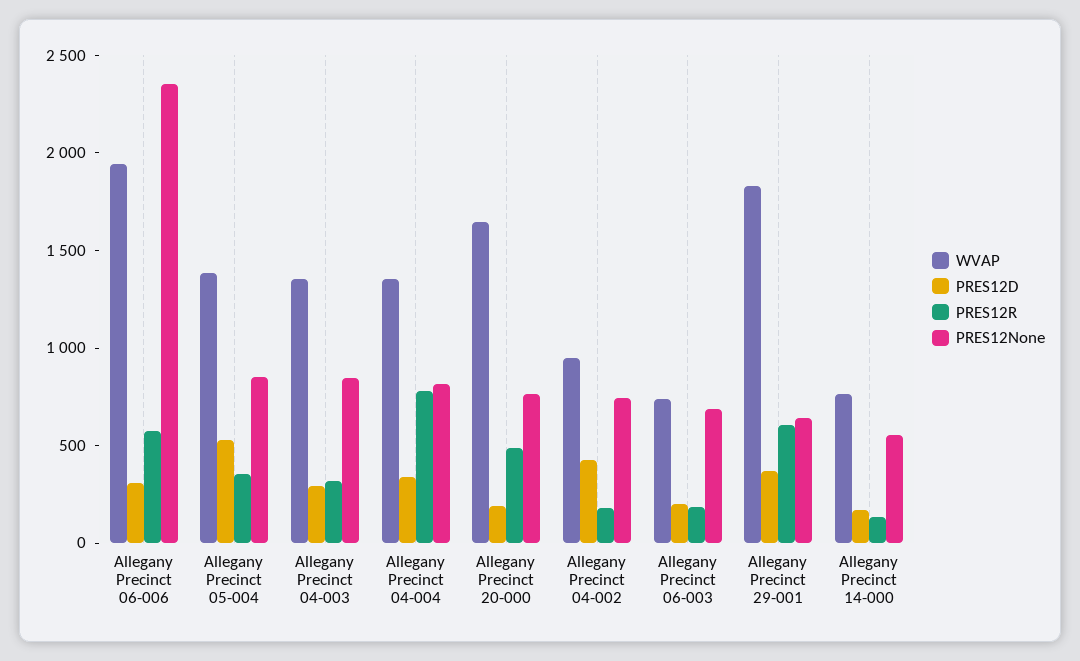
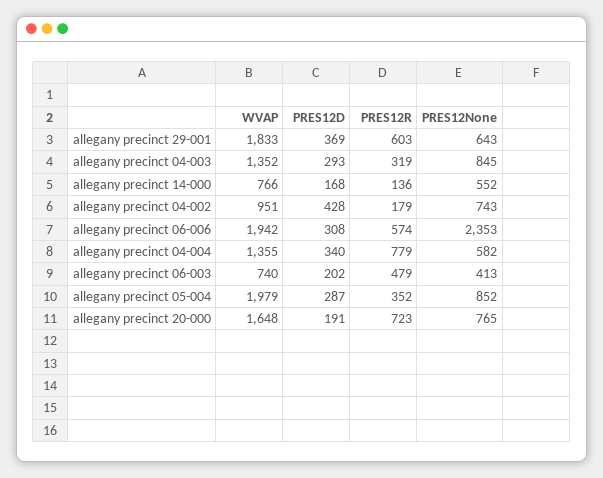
  {
    "WVAP": {
      "Allegany Precinct 06-006": 1942,
-     "Allegany Precinct 05-004": 1400,
+     "Allegany Precinct 05-004": 1979,
      "Allegany Precinct 04-003": 1352,
      "Allegany Precinct 04-004": 1355,
      "Allegany Precinct 20-000": 1648,
      "Allegany Precinct 04-002": 951,
      "Allegany Precinct 06-003": 740,
      "Allegany Precinct 29-001": 1833,
      "Allegany Precinct 14-000": 766
    },
    "PRES12D": {
      "Allegany Precinct 06-006": 308,
-     "Allegany Precinct 05-004": 500,
+     "Allegany Precinct 05-004": 287,
      "Allegany Precinct 04-003": 293,
      "Allegany Precinct 04-004": 340,
      "Allegany Precinct 20-000": 191,
      "Allegany Precinct 04-002": 428,
      "Allegany Precinct 06-003": 202,
      "Allegany Precinct 29-001": 369,
      "Allegany Precinct 14-000": 168
    },
    "PRES12R": {
      "Allegany Precinct 06-006": 574,
      "Allegany Precinct 05-004": 352,
      "Allegany Precinct 04-003": 319,
      "Allegany Precinct 04-004": 779,
-     "Allegany Precinct 20-000": 500,
+     "Allegany Precinct 20-000": 723,
      "Allegany Precinct 04-002": 179,
-     "Allegany Precinct 06-003": 200,
+     "Allegany Precinct 06-003": 479,
      "Allegany Precinct 29-001": 603,
      "Allegany Precinct 14-000": 136
    },
    "PRES12None": {
      "Allegany Precinct 06-006": 2353,
      "Allegany Precinct 05-004": 852,
      "Allegany Precinct 04-003": 845,
-     "Allegany Precinct 04-004": 800,
+     "Allegany Precinct 04-004": 582,
      "Allegany Precinct 20-000": 765,
      "Allegany Precinct 04-002": 743,
-     "Allegany Precinct 06-003": 700,
+     "Allegany Precinct 06-003": 413,
      "Allegany Precinct 29-001": 643,
      "Allegany Precinct 14-000": 552
    }
  }

